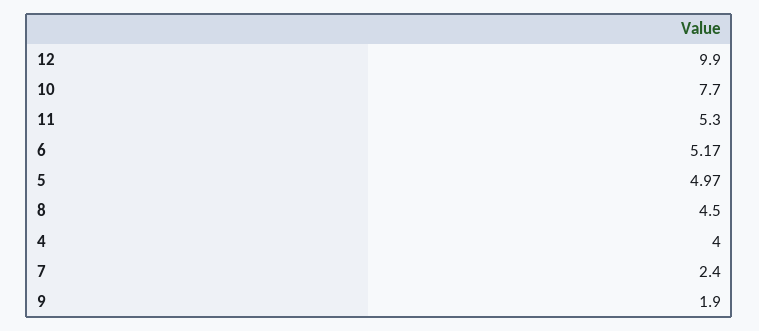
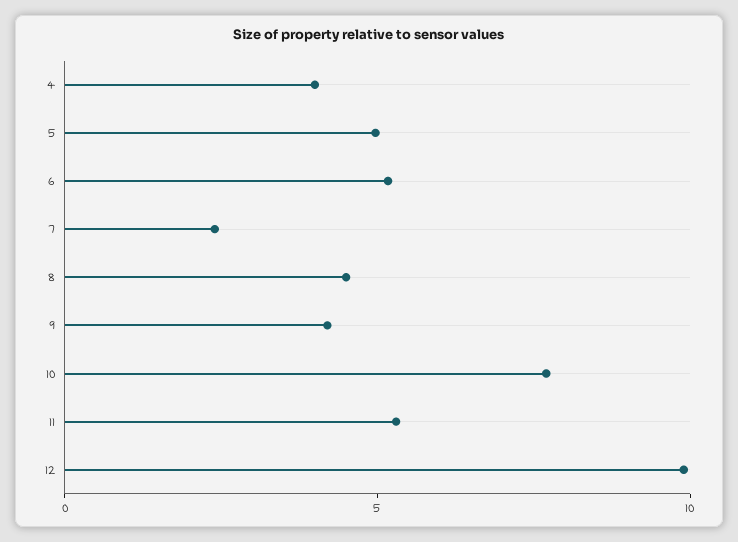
  {
    "12": 9.9,
    "10": 7.7,
    "11": 5.3,
    "6": 5.17,
    "5": 4.97,
    "8": 4.5,
    "4": 4,
    "7": 2.4,
-   "9": 1.9
+   "9": 4
  }

